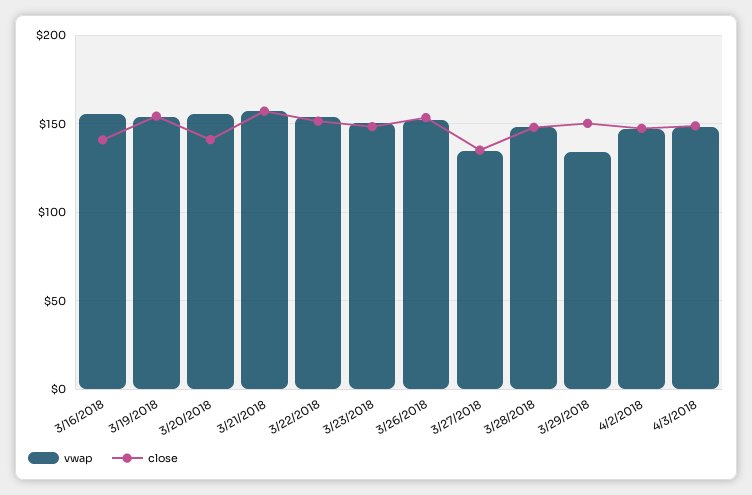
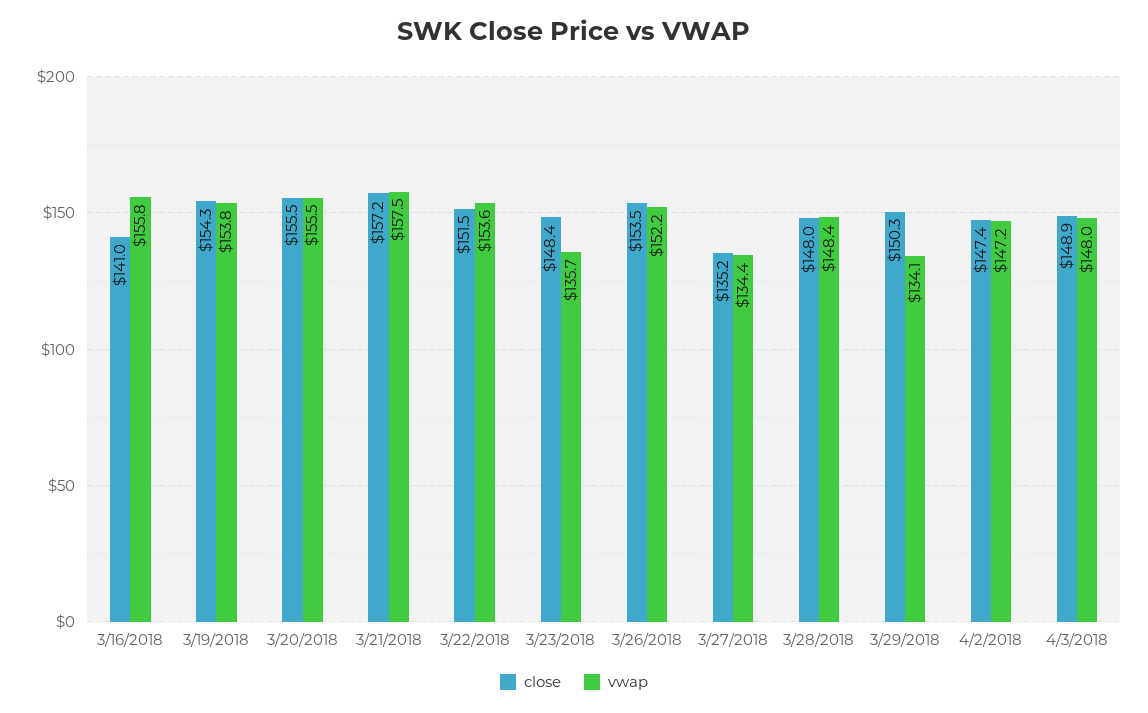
  {
    "vwap": {
      "3/16/2018": 155.8,
      "3/19/2018": 153.8,
      "3/20/2018": 155.5,
      "3/21/2018": 157.5,
      "3/22/2018": 153.6,
-     "3/23/2018": 150,
+     "3/23/2018": 135.7,
      "3/26/2018": 152.2,
      "3/27/2018": 134.4,
      "3/28/2018": 148.4,
      "3/29/2018": 134.1,
      "4/2/2018": 147.2,
      "4/3/2018": 148
    },
    "close": {
      "3/16/2018": 141,
      "3/19/2018": 154.3,
-     "3/20/2018": 140,
+     "3/20/2018": 155.5,
      "3/21/2018": 157.2,
      "3/22/2018": 151.5,
      "3/23/2018": 148.4,
      "3/26/2018": 153.5,
      "3/27/2018": 135.2,
      "3/28/2018": 148,
      "3/29/2018": 150.3,
      "4/2/2018": 147.4,
      "4/3/2018": 148.9
    }
  }

